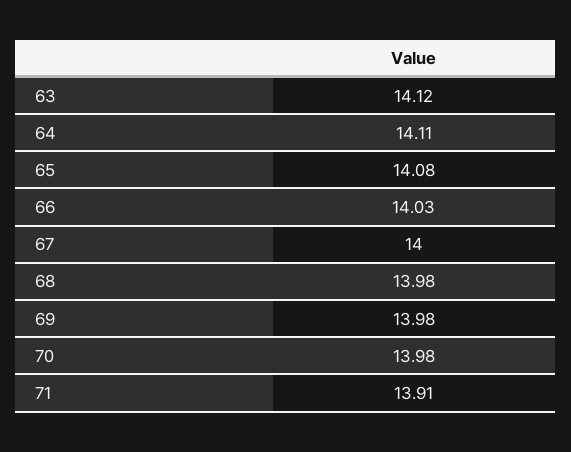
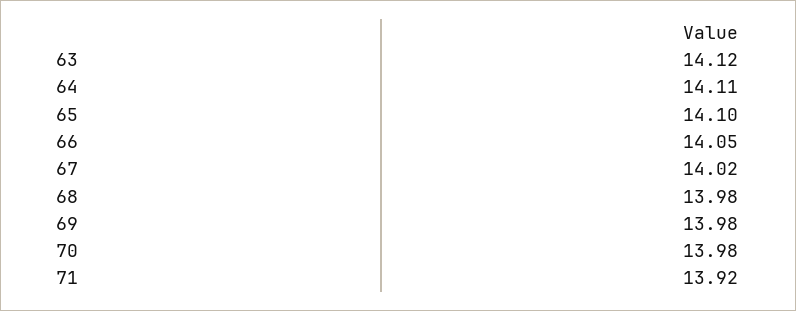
  {
    "63": 14.12,
    "64": 14.11,
-   "65": 14.08,
+   "65": 14.1,
-   "66": 14.03,
+   "66": 14.05,
-   "67": 14,
+   "67": 14.02,
    "68": 13.98,
    "69": 13.98,
    "70": 13.98,
-   "71": 13.91
+   "71": 13.92
  }

